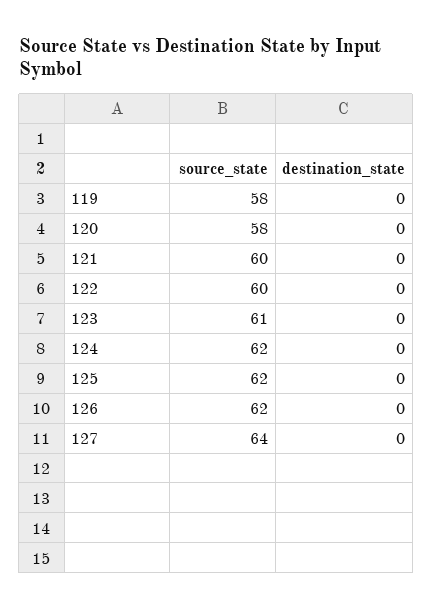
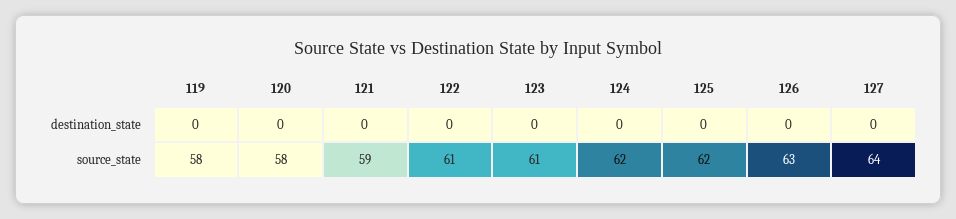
  {
    "source_state": {
      "119": 58,
      "120": 58,
-     "121": 60,
+     "121": 59,
-     "122": 60,
+     "122": 61,
      "123": 61,
      "124": 62,
      "125": 62,
-     "126": 62,
+     "126": 63,
      "127": 64
    },
    "destination_state": {
      "119": 0,
      "120": 0,
      "121": 0,
      "122": 0,
      "123": 0,
      "124": 0,
      "125": 0,
      "126": 0,
      "127": 0
    }
  }

